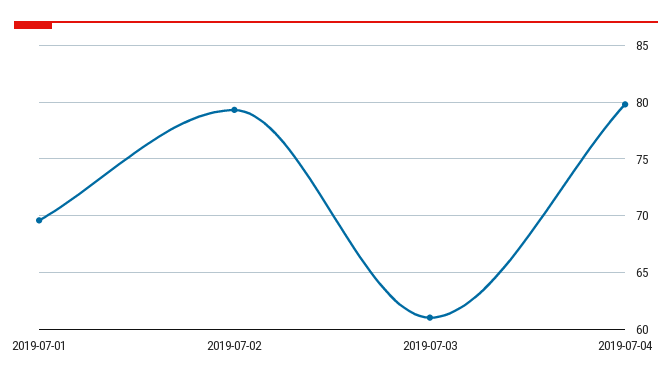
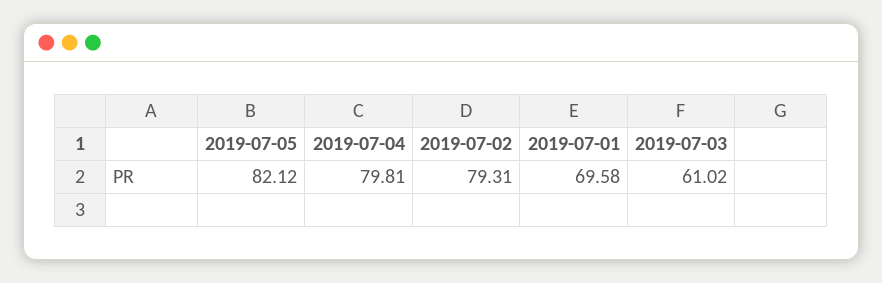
  {
    "2019-07-01": 69.58,
    "2019-07-02": 79.31,
    "2019-07-03": 61.02,
-   "2019-07-04": 79.81
+   "2019-07-04": 79.81,
+   "2019-07-05": 82.12
  }

